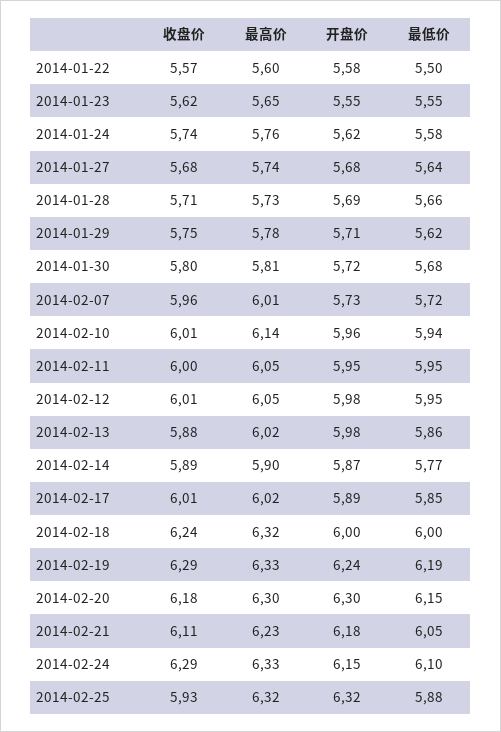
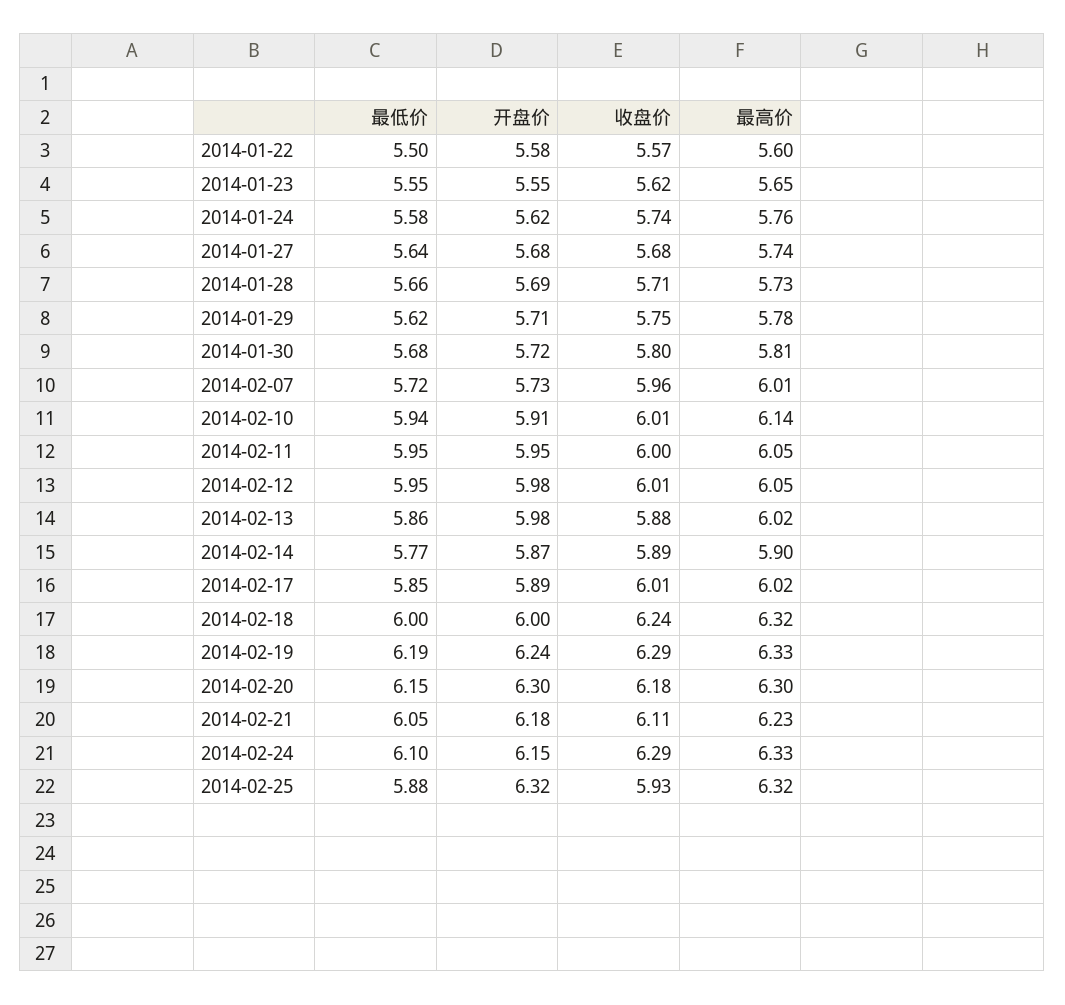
  {
    "收盘价": {
      "2014-01-22": 5.57,
      "2014-01-23": 5.62,
      "2014-01-24": 5.74,
      "2014-01-27": 5.68,
      "2014-01-28": 5.71,
      "2014-01-29": 5.75,
      "2014-01-30": 5.8,
      "2014-02-07": 5.96,
      "2014-02-10": 6.01,
      "2014-02-11": 6,
      "2014-02-12": 6.01,
      "2014-02-13": 5.88,
      "2014-02-14": 5.89,
      "2014-02-17": 6.01,
      "2014-02-18": 6.24,
      "2014-02-19": 6.29,
      "2014-02-20": 6.18,
      "2014-02-21": 6.11,
      "2014-02-24": 6.29,
      "2014-02-25": 5.93
    },
    "最高价": {
      "2014-01-22": 5.6,
      "2014-01-23": 5.65,
      "2014-01-24": 5.76,
      "2014-01-27": 5.74,
      "2014-01-28": 5.73,
      "2014-01-29": 5.78,
      "2014-01-30": 5.81,
      "2014-02-07": 6.01,
      "2014-02-10": 6.14,
      "2014-02-11": 6.05,
      "2014-02-12": 6.05,
      "2014-02-13": 6.02,
      "2014-02-14": 5.9,
      "2014-02-17": 6.02,
      "2014-02-18": 6.32,
      "2014-02-19": 6.33,
      "2014-02-20": 6.3,
      "2014-02-21": 6.23,
      "2014-02-24": 6.33,
      "2014-02-25": 6.32
    },
    "开盘价": {
      "2014-01-22": 5.58,
      "2014-01-23": 5.55,
      "2014-01-24": 5.62,
      "2014-01-27": 5.68,
      "2014-01-28": 5.69,
      "2014-01-29": 5.71,
      "2014-01-30": 5.72,
      "2014-02-07": 5.73,
-     "2014-02-10": 5.96,
+     "2014-02-10": 5.91,
      "2014-02-11": 5.95,
      "2014-02-12": 5.98,
      "2014-02-13": 5.98,
      "2014-02-14": 5.87,
      "2014-02-17": 5.89,
      "2014-02-18": 6,
      "2014-02-19": 6.24,
      "2014-02-20": 6.3,
      "2014-02-21": 6.18,
      "2014-02-24": 6.15,
      "2014-02-25": 6.32
    },
    "最低价": {
      "2014-01-22": 5.5,
      "2014-01-23": 5.55,
      "2014-01-24": 5.58,
      "2014-01-27": 5.64,
      "2014-01-28": 5.66,
      "2014-01-29": 5.62,
      "2014-01-30": 5.68,
      "2014-02-07": 5.72,
      "2014-02-10": 5.94,
      "2014-02-11": 5.95,
      "2014-02-12": 5.95,
      "2014-02-13": 5.86,
      "2014-02-14": 5.77,
      "2014-02-17": 5.85,
      "2014-02-18": 6,
      "2014-02-19": 6.19,
      "2014-02-20": 6.15,
      "2014-02-21": 6.05,
      "2014-02-24": 6.1,
      "2014-02-25": 5.88
    }
  }

